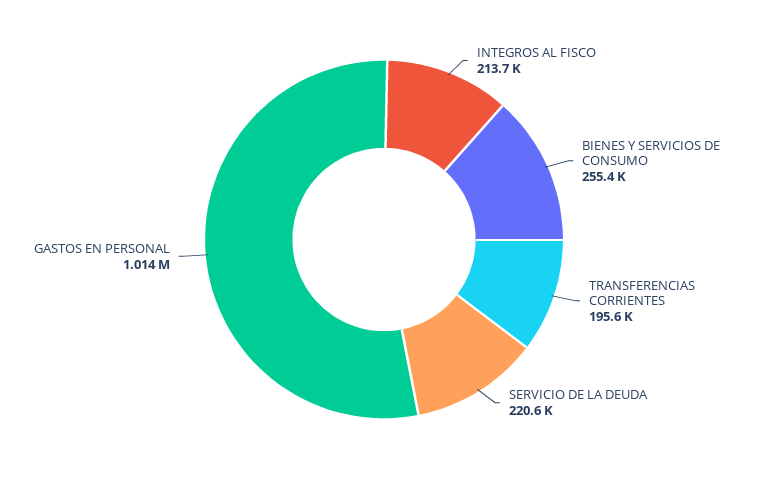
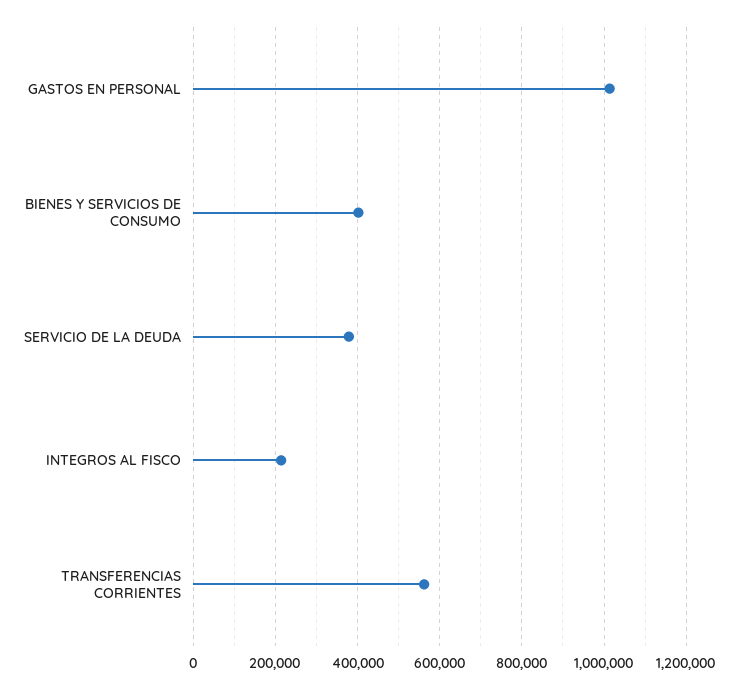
  {
    "INTEGROS AL FISCO": 213700,
-   "BIENES Y SERVICIOS DE CONSUMO": 255400,
+   "BIENES Y SERVICIOS DE CONSUMO": 400000,
-   "TRANSFERENCIAS CORRIENTES": 195600,
+   "TRANSFERENCIAS CORRIENTES": 560000,
-   "SERVICIO DE LA DEUDA": 220600,
+   "SERVICIO DE LA DEUDA": 380000,
    "GASTOS EN PERSONAL": 1014000
  }

